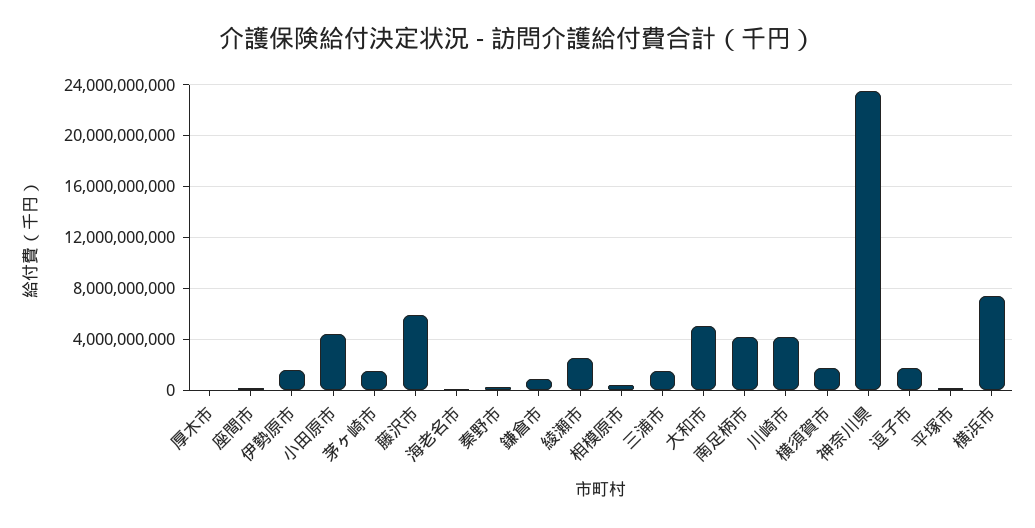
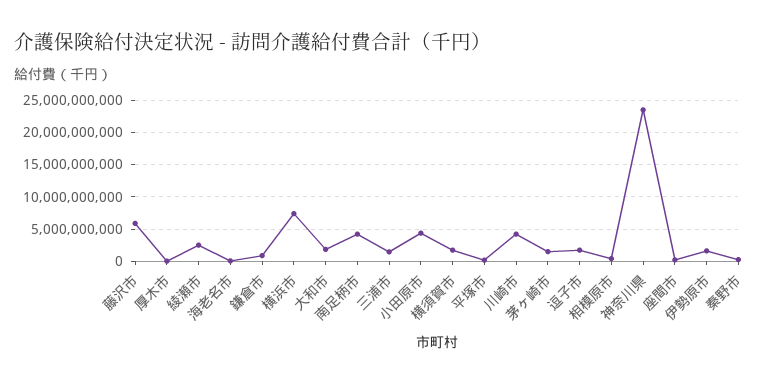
  {
    "厚木市": 0,
    "座間市": 0,
    "伊勢原市": 1500000000,
    "小田原市": 4500000000,
    "茅ヶ崎市": 1500000000,
    "藤沢市": 6000000000,
    "海老名市": 0,
    "秦野市": 0,
    "鎌倉市": 1000000000,
    "綾瀬市": 2500000000,
    "相模原市": 500000000,
    "三浦市": 1500000000,
-   "大和市": 5000000000,
+   "大和市": 2000000000,
    "南足柄市": 4000000000,
    "川崎市": 4000000000,
    "横須賀市": 1500000000,
    "神奈川県": 23500000000,
    "逗子市": 1500000000,
    "平塚市": 0,
    "横浜市": 7500000000
  }

